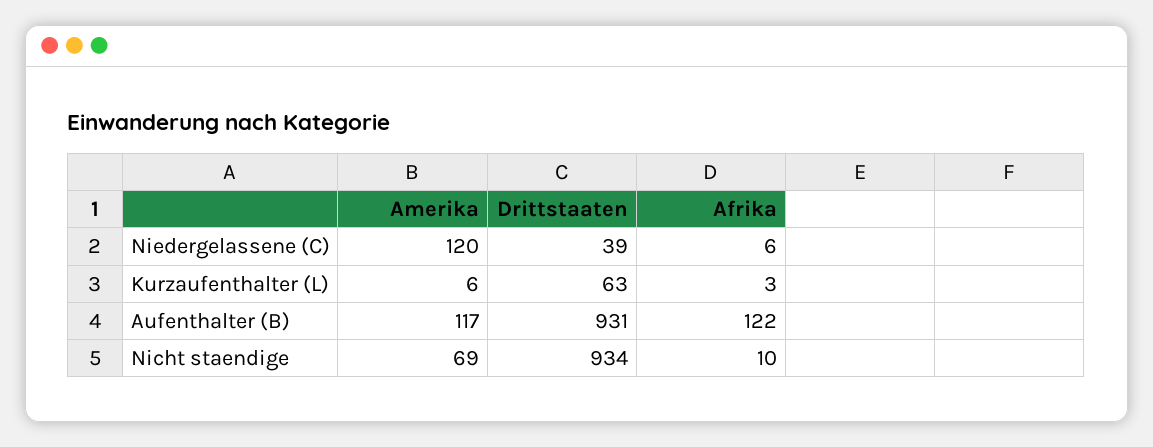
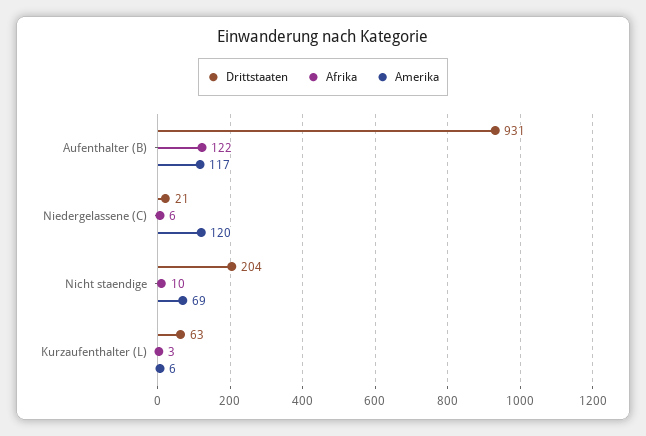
  {
    "Amerika": {
      "Niedergelassene (C)": 120,
      "Kurzaufenthalter (L)": 6,
      "Aufenthalter (B)": 117,
      "Nicht staendige": 69
    },
    "Drittstaaten": {
-     "Niedergelassene (C)": 39,
+     "Niedergelassene (C)": 21,
      "Kurzaufenthalter (L)": 63,
      "Aufenthalter (B)": 931,
-     "Nicht staendige": 934
+     "Nicht staendige": 204
    },
    "Afrika": {
      "Niedergelassene (C)": 6,
      "Kurzaufenthalter (L)": 3,
      "Aufenthalter (B)": 122,
      "Nicht staendige": 10
    }
  }

